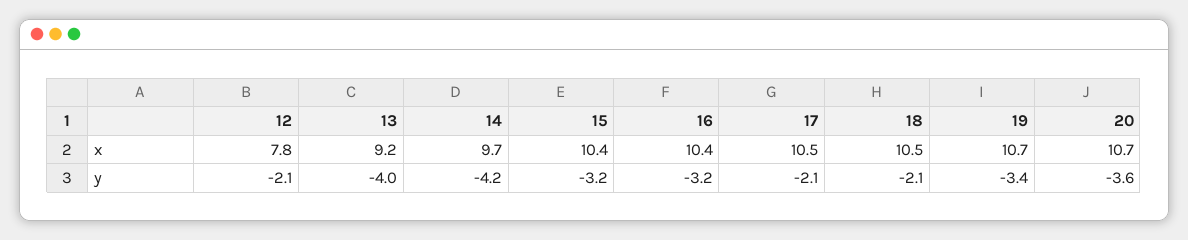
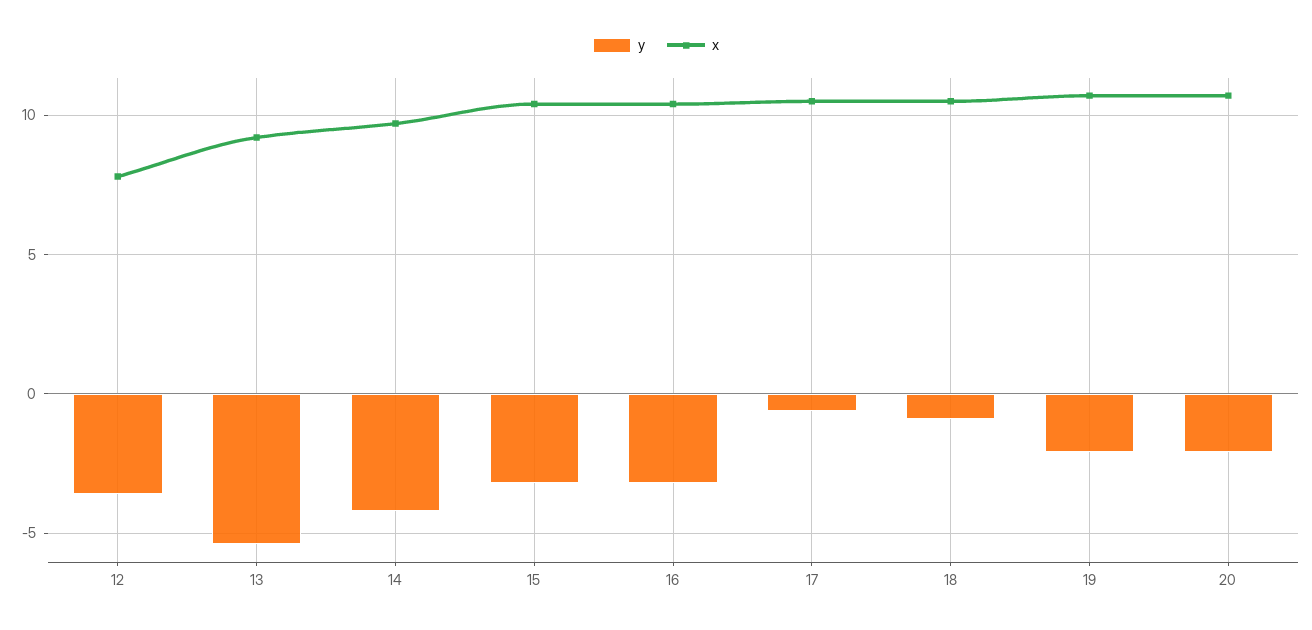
  {
    "x": {
      "12": 7.8,
      "13": 9.2,
      "14": 9.7,
      "15": 10.4,
      "16": 10.4,
      "17": 10.5,
      "18": 10.5,
      "19": 10.7,
      "20": 10.7
    },
    "y": {
-     "12": -2.1,
+     "12": -3.5,
-     "13": -4,
+     "13": -5.5,
      "14": -4.2,
      "15": -3.2,
      "16": -3.2,
-     "17": -2.1,
+     "17": -0.5,
-     "18": -2.1,
+     "18": -1,
-     "19": -3.4,
+     "19": -2,
-     "20": -3.6
+     "20": -2
    }
  }

